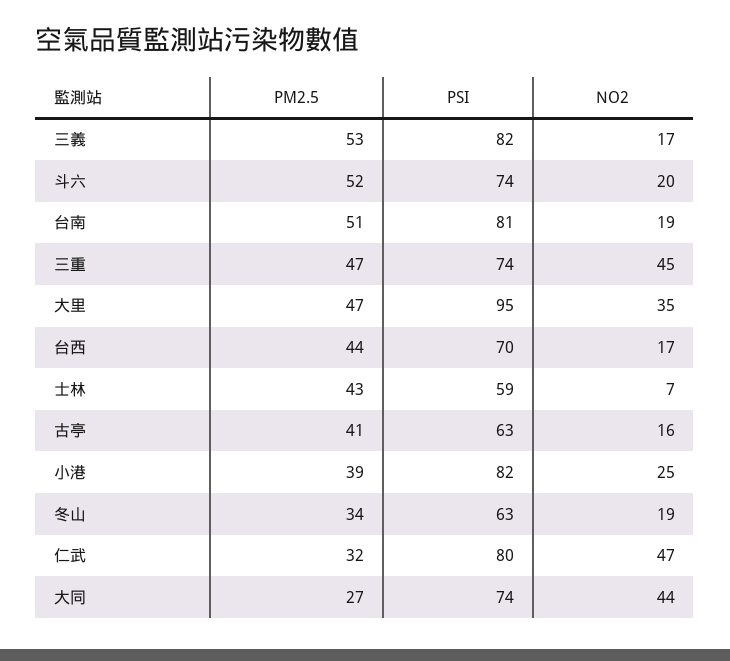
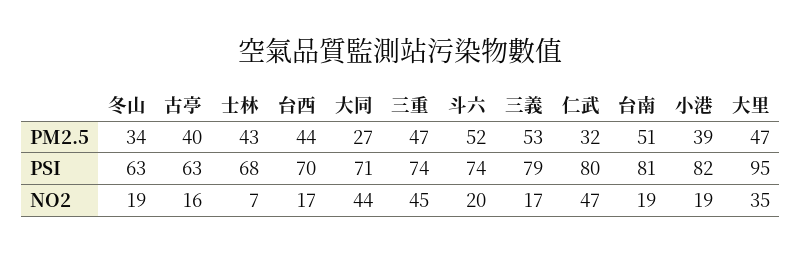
  {
    "PM2.5": {
      "三義": 53,
      "斗六": 52,
      "台南": 51,
      "三重": 47,
      "大里": 47,
      "台西": 44,
      "士林": 43,
-     "古亭": 41,
+     "古亭": 40,
      "小港": 39,
      "冬山": 34,
      "仁武": 32,
      "大同": 27
    },
    "PSI": {
-     "三義": 82,
+     "三義": 79,
      "斗六": 74,
      "台南": 81,
      "三重": 74,
      "大里": 95,
      "台西": 70,
-     "士林": 59,
+     "士林": 68,
      "古亭": 63,
      "小港": 82,
      "冬山": 63,
      "仁武": 80,
-     "大同": 74
+     "大同": 71
    },
    "NO2": {
      "三義": 17,
      "斗六": 20,
      "台南": 19,
      "三重": 45,
      "大里": 35,
      "台西": 17,
      "士林": 7,
      "古亭": 16,
-     "小港": 25,
+     "小港": 19,
      "冬山": 19,
      "仁武": 47,
      "大同": 44
    }
  }

